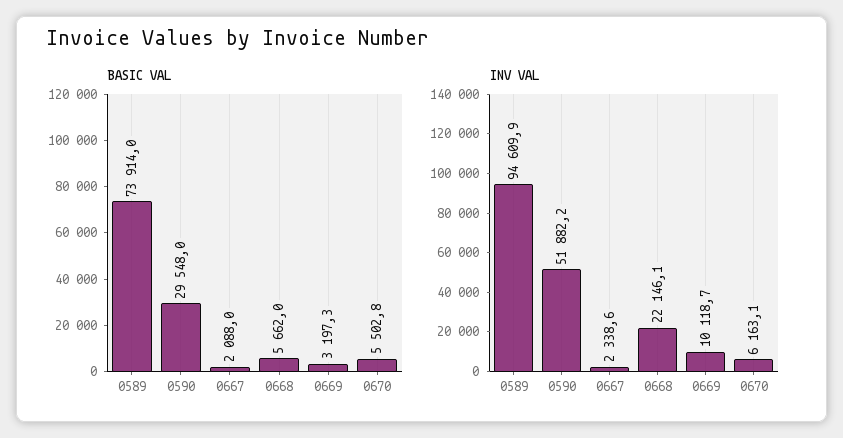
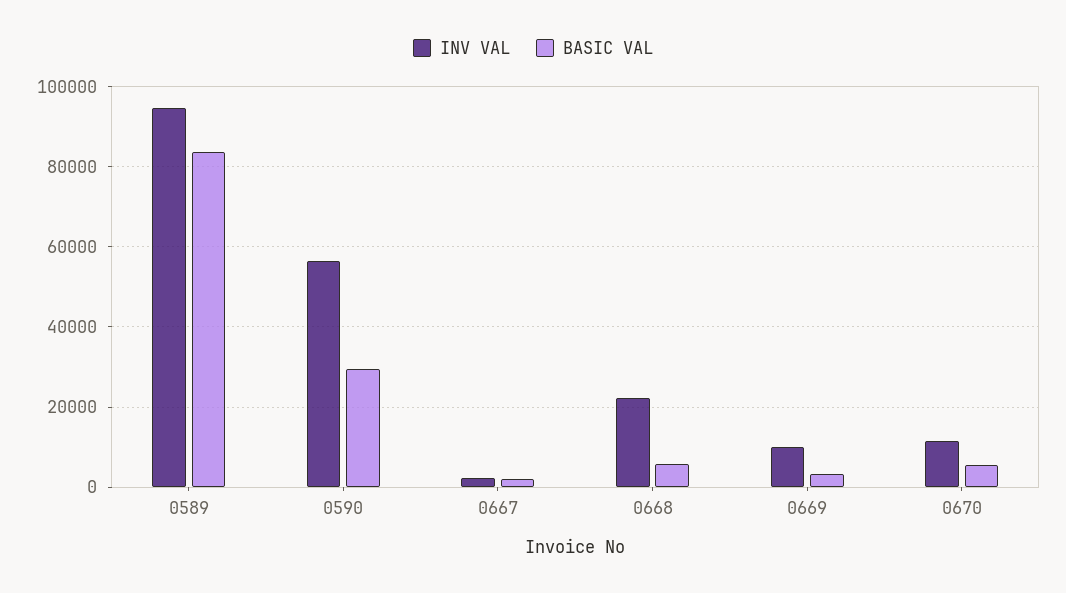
  {
    "BASIC VAL": {
-     "0589": 73914,
+     "0589": 84000,
      "0590": 29548,
      "0667": 2088,
      "0668": 5662,
      "0669": 3197.3,
      "0670": 5502.8
    },
    "INV VAL": {
      "0589": 94609.9,
-     "0590": 51882.2,
+     "0590": 56000,
      "0667": 2338.6,
      "0668": 22146.1,
      "0669": 10118.7,
-     "0670": 6163.1
+     "0670": 12000
    }
  }

